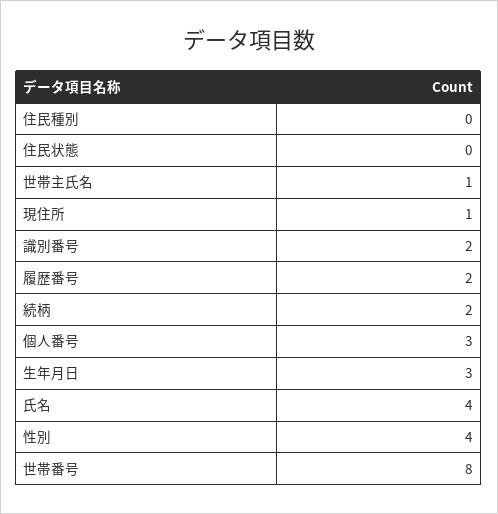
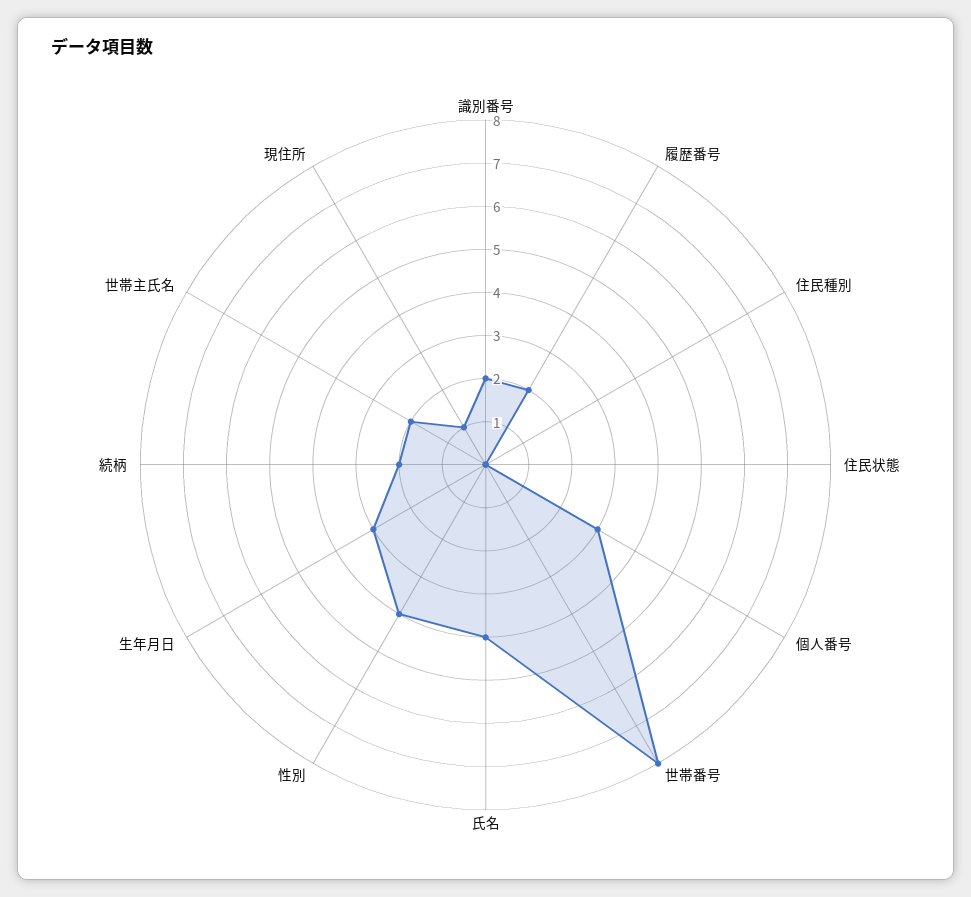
  {
    "住民種別": 0,
    "住民状態": 0,
-   "世帯主氏名": 1,
+   "世帯主氏名": 2,
    "現住所": 1,
    "識別番号": 2,
    "履歴番号": 2,
    "続柄": 2,
    "個人番号": 3,
    "生年月日": 3,
    "氏名": 4,
    "性別": 4,
    "世帯番号": 8
  }

